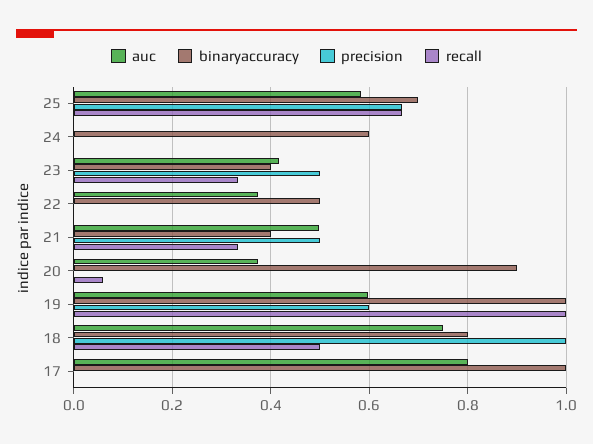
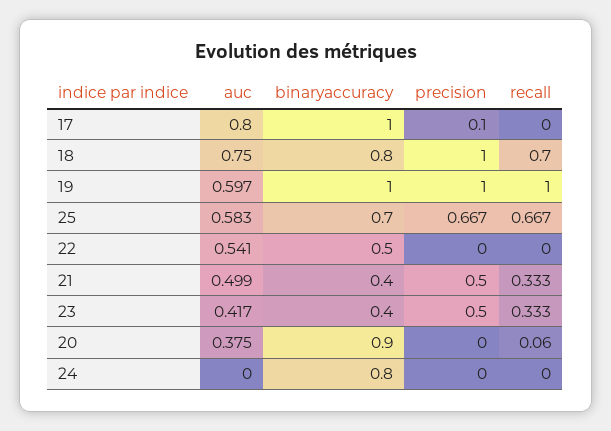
  {
    "auc": {
      "25": 0.583,
      "24": 0,
      "23": 0.417,
-     "22": 0.38,
+     "22": 0.541,
      "21": 0.499,
      "20": 0.375,
      "19": 0.597,
      "18": 0.75,
      "17": 0.8
    },
    "binaryaccuracy": {
      "25": 0.7,
-     "24": 0.6,
+     "24": 0.8,
      "23": 0.4,
      "22": 0.5,
      "21": 0.4,
      "20": 0.9,
      "19": 1,
      "18": 0.8,
      "17": 1
    },
    "precision": {
      "25": 0.667,
      "24": 0,
      "23": 0.5,
      "22": 0,
      "21": 0.5,
      "20": 0,
-     "19": 0.6,
+     "19": 1,
      "18": 1,
-     "17": 0
+     "17": 0.1
    },
    "recall": {
      "25": 0.667,
      "24": 0,
      "23": 0.333,
      "22": 0,
      "21": 0.333,
      "20": 0.06,
      "19": 1,
-     "18": 0.5,
+     "18": 0.7,
      "17": 0
    }
  }

